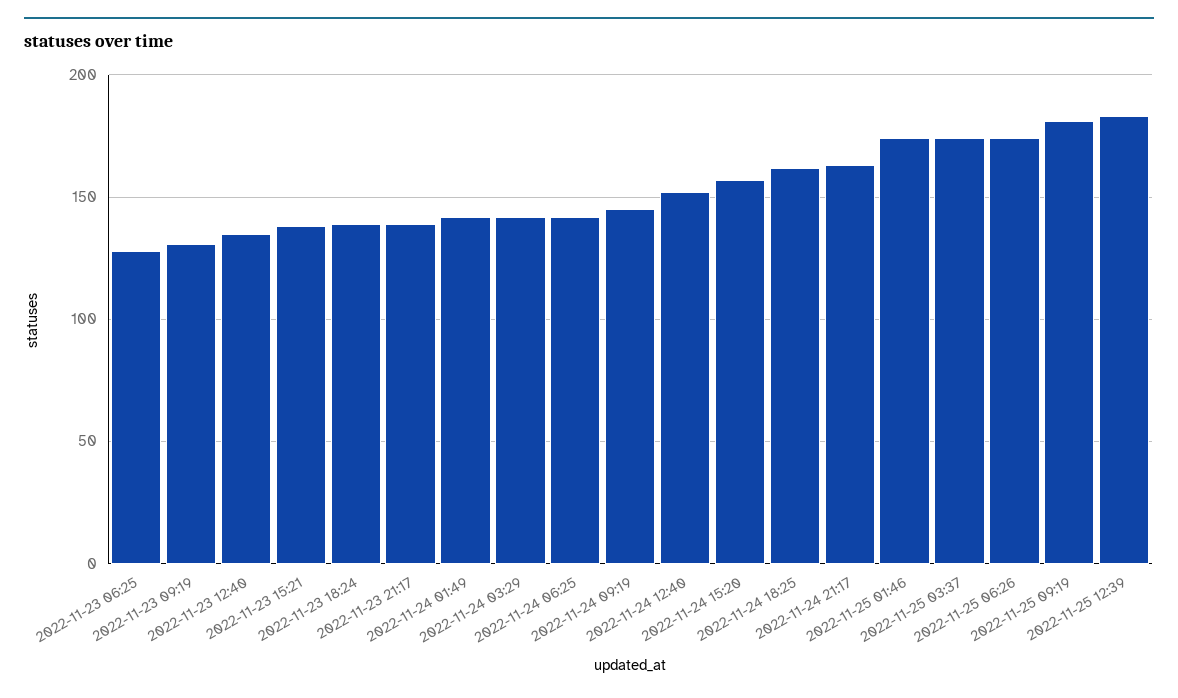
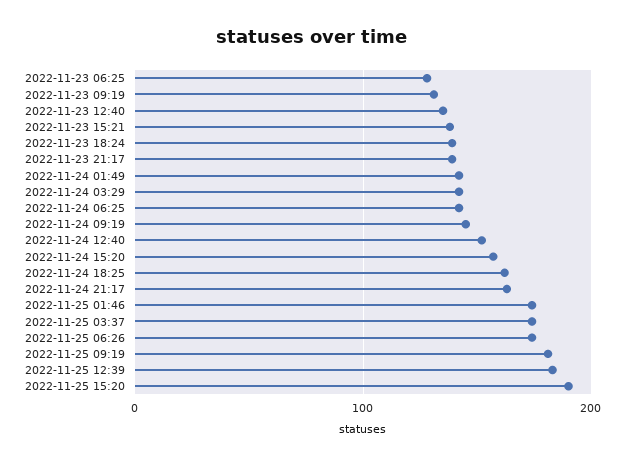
  {
    "2022-11-23 06:25": 130,
    "2022-11-23 09:19": 130,
    "2022-11-23 12:40": 135,
    "2022-11-23 15:21": 140,
    "2022-11-23 18:24": 140,
    "2022-11-23 21:17": 140,
    "2022-11-24 01:49": 140,
    "2022-11-24 03:29": 140,
    "2022-11-24 06:25": 140,
    "2022-11-24 09:19": 145,
    "2022-11-24 12:40": 150,
    "2022-11-24 15:20": 155,
    "2022-11-24 18:25": 160,
    "2022-11-24 21:17": 165,
    "2022-11-25 01:46": 175,
    "2022-11-25 03:37": 175,
    "2022-11-25 06:26": 175,
    "2022-11-25 09:19": 180,
-   "2022-11-25 12:39": 185
+   "2022-11-25 12:39": 185,
+   "2022-11-25 15:20": 190
  }

